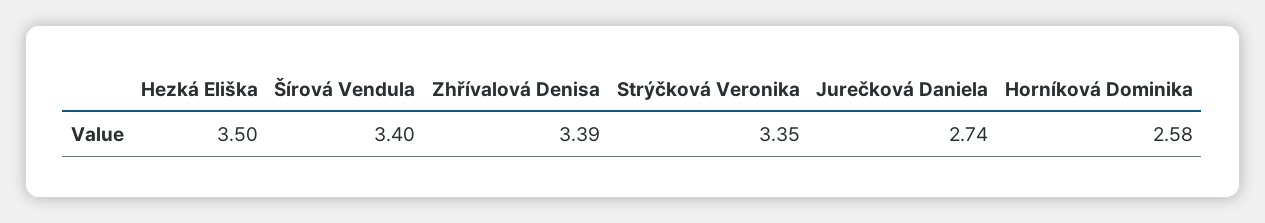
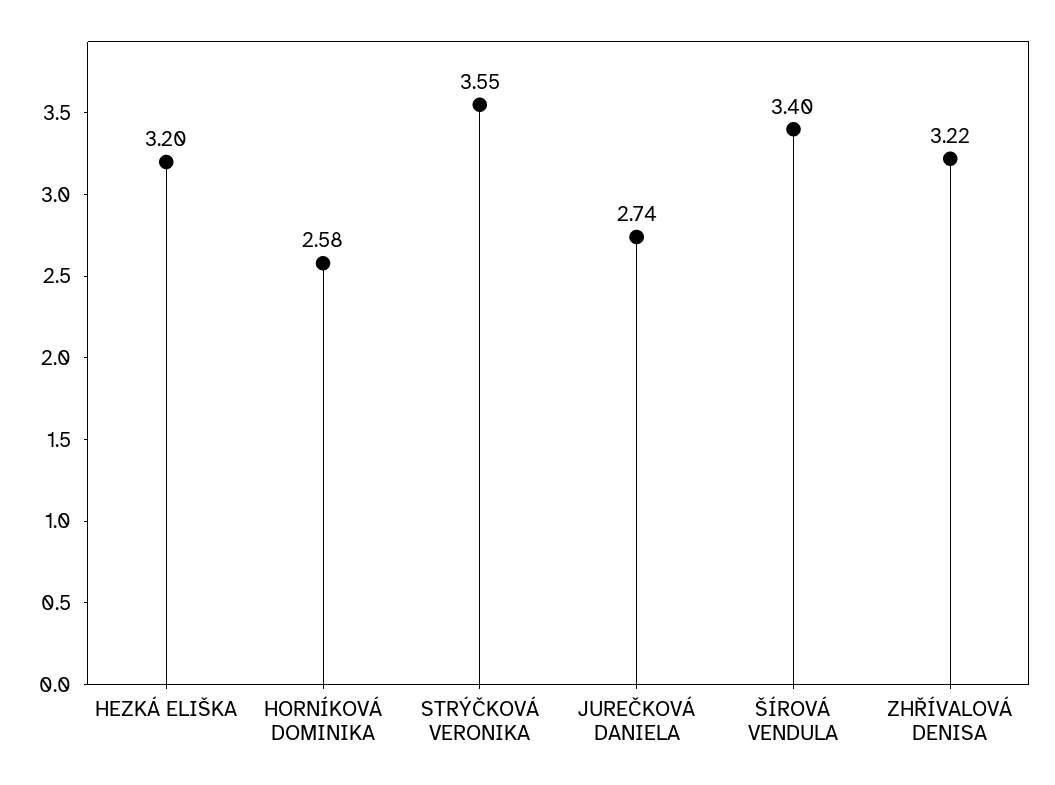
  {
-   "Hezká Eliška": 3.5,
+   "Hezká Eliška": 3.2,
    "Šírová Vendula": 3.4,
-   "Zhřívalová Denisa": 3.39,
+   "Zhřívalová Denisa": 3.22,
-   "Strýčková Veronika": 3.35,
+   "Strýčková Veronika": 3.55,
    "Jurečková Daniela": 2.74,
    "Horníková Dominika": 2.58
  }

